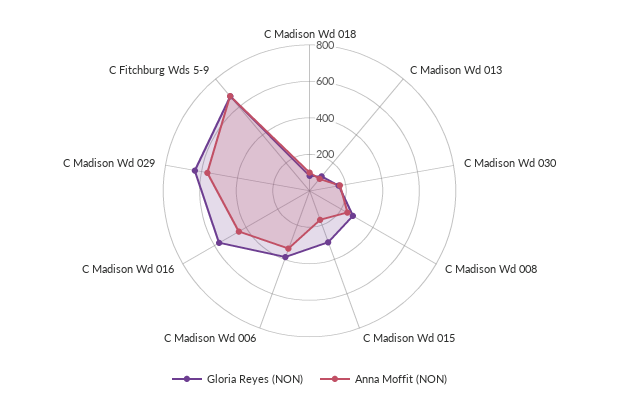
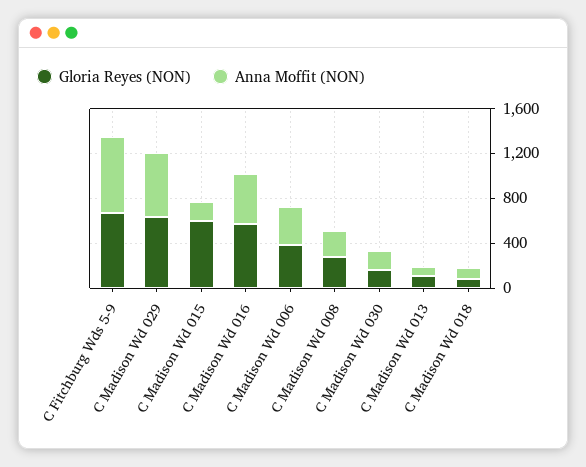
  {
    "Gloria Reyes (NON)": {
      "C Madison Wd 018": 100,
      "C Madison Wd 013": 100,
      "C Madison Wd 030": 150,
      "C Madison Wd 008": 250,
-     "C Madison Wd 015": 300,
+     "C Madison Wd 015": 600,
      "C Madison Wd 006": 400,
      "C Madison Wd 016": 550,
      "C Madison Wd 029": 650,
      "C Fitchburg Wds 5-9": 650
    },
    "Anna Moffit (NON)": {
      "C Madison Wd 018": 100,
      "C Madison Wd 013": 100,
      "C Madison Wd 030": 150,
      "C Madison Wd 008": 250,
      "C Madison Wd 015": 150,
      "C Madison Wd 006": 350,
      "C Madison Wd 016": 450,
      "C Madison Wd 029": 550,
      "C Fitchburg Wds 5-9": 700
    }
  }

